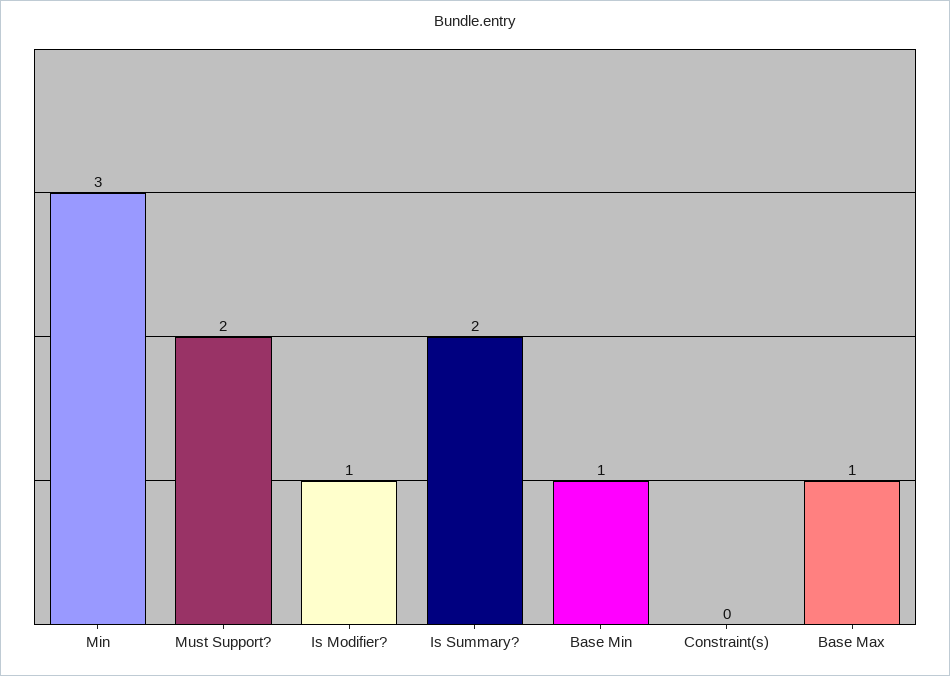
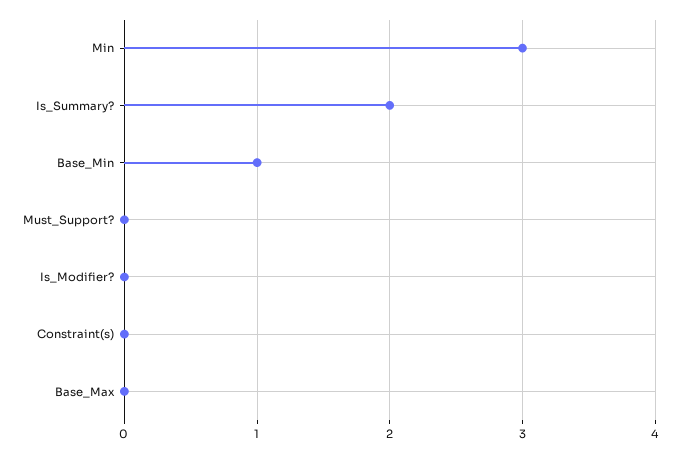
  {
    "Min": 3,
-   "Must Support?": 2,
+   "Must Support?": 0,
-   "Is Modifier?": 1,
+   "Is Modifier?": 0,
    "Is Summary?": 2,
    "Base Min": 1,
    "Constraint(s)": 0,
-   "Base Max": 1
+   "Base Max": 0
  }

